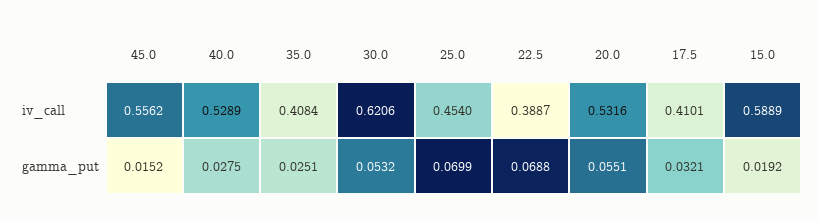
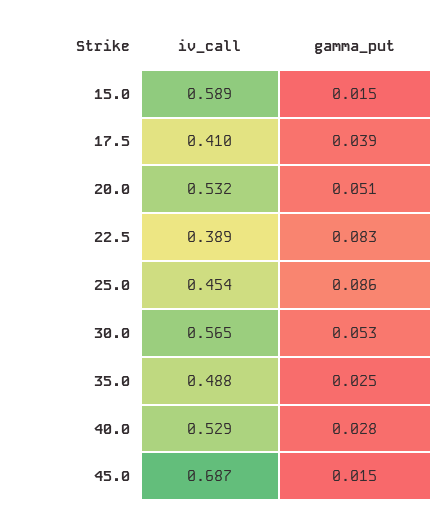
  {
    "45.0": {
-     "iv_call": 0.5562,
+     "iv_call": 0.687,
      "gamma_put": 0.0152
    },
    "40.0": {
      "iv_call": 0.5289,
      "gamma_put": 0.0275
    },
    "35.0": {
-     "iv_call": 0.4084,
+     "iv_call": 0.488,
      "gamma_put": 0.0251
    },
    "30.0": {
-     "iv_call": 0.6206,
+     "iv_call": 0.565,
      "gamma_put": 0.0532
    },
    "25.0": {
      "iv_call": 0.454,
-     "gamma_put": 0.0699
+     "gamma_put": 0.086
    },
    "22.5": {
      "iv_call": 0.3887,
-     "gamma_put": 0.0688
+     "gamma_put": 0.083
    },
    "20.0": {
      "iv_call": 0.5316,
-     "gamma_put": 0.0551
+     "gamma_put": 0.051
    },
    "17.5": {
      "iv_call": 0.4101,
-     "gamma_put": 0.0321
+     "gamma_put": 0.039
    },
    "15.0": {
      "iv_call": 0.5889,
-     "gamma_put": 0.0192
+     "gamma_put": 0.015
    }
  }

